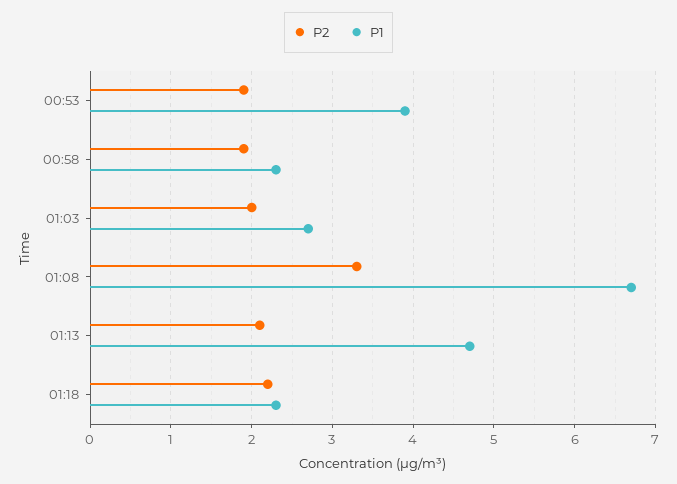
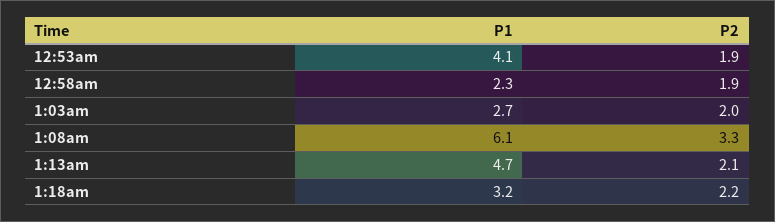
  {
    "P2": {
      "00:53": 1.9,
      "00:58": 1.9,
      "01:03": 2,
      "01:08": 3.3,
      "01:13": 2.1,
      "01:18": 2.2
    },
    "P1": {
-     "00:53": 3.9,
+     "00:53": 4.1,
      "00:58": 2.3,
      "01:03": 2.7,
-     "01:08": 6.7,
+     "01:08": 6.1,
      "01:13": 4.7,
-     "01:18": 2.3
+     "01:18": 3.2
    }
  }

